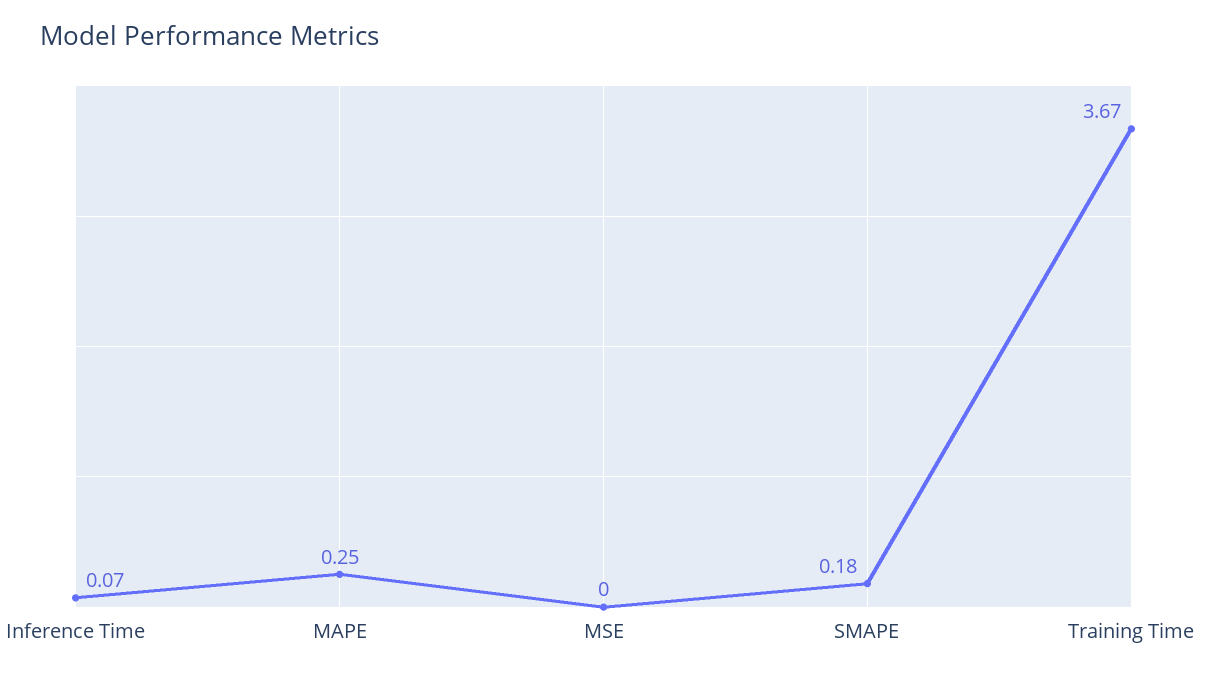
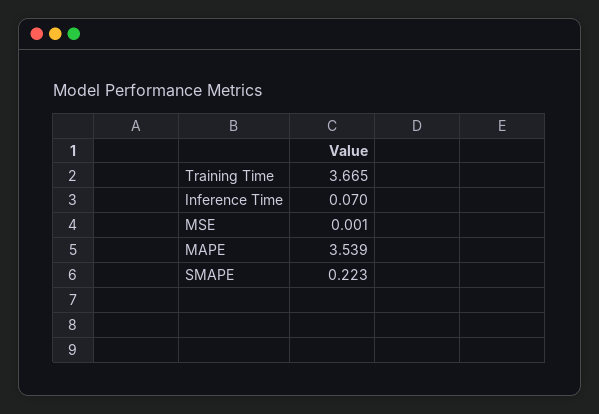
  {
    "Inference Time": 0.07,
-   "MAPE": 0.25,
+   "MAPE": 3.539,
    "MSE": 0.001,
-   "SMAPE": 0.18,
+   "SMAPE": 0.223,
    "Training Time": 3.665
  }

